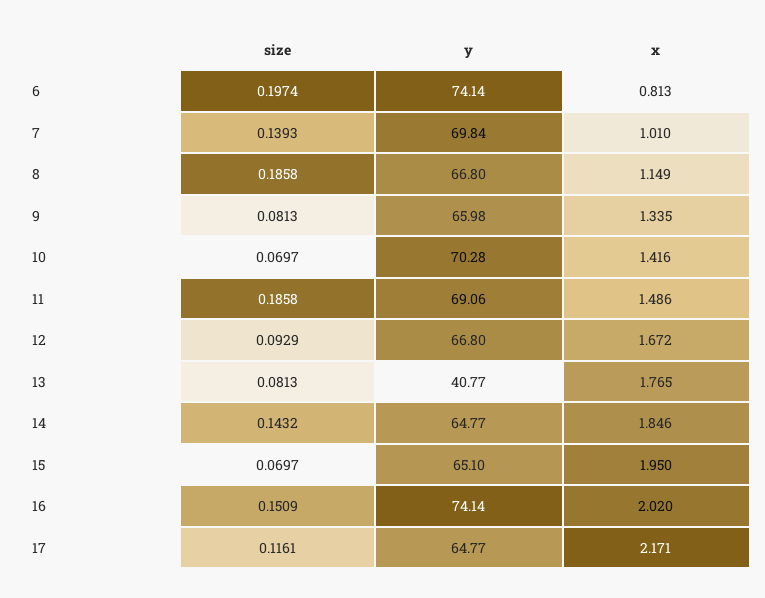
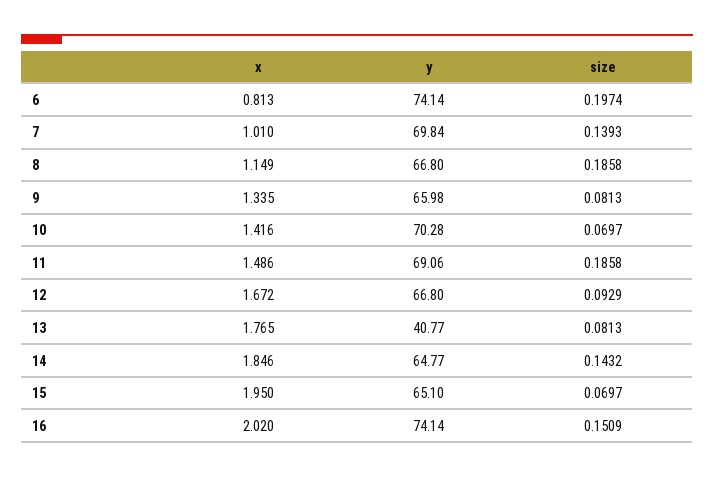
  {
    "size": {
      "6": 0.1974,
      "7": 0.1393,
      "8": 0.1858,
      "9": 0.0813,
      "10": 0.0697,
      "11": 0.1858,
      "12": 0.0929,
      "13": 0.0813,
      "14": 0.1432,
      "15": 0.0697,
-     "16": 0.1509,
+     "16": 0.1509
-     "17": 0.1161
    },
    "y": {
      "6": 74.14,
      "7": 69.84,
      "8": 66.8,
      "9": 65.98,
      "10": 70.28,
      "11": 69.06,
      "12": 66.8,
      "13": 40.77,
      "14": 64.77,
      "15": 65.1,
-     "16": 74.14,
+     "16": 74.14
-     "17": 64.77
    },
    "x": {
      "6": 0.813,
      "7": 1.01,
      "8": 1.149,
      "9": 1.335,
      "10": 1.416,
      "11": 1.486,
      "12": 1.672,
      "13": 1.765,
      "14": 1.846,
      "15": 1.95,
-     "16": 2.02,
+     "16": 2.02
-     "17": 2.171
    }
  }

